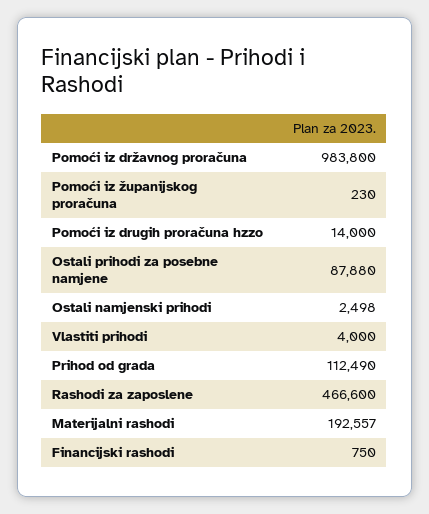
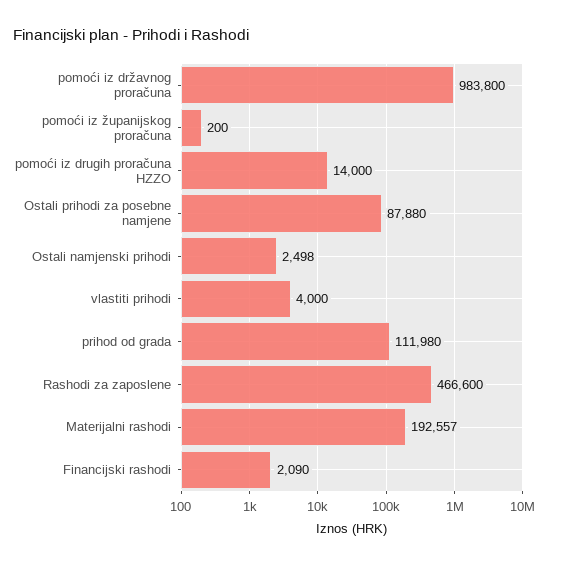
  {
    "Pomoći iz državnog proračuna": 983800,
-   "Pomoći iz županijskog proračuna": 230,
+   "Pomoći iz županijskog proračuna": 200,
    "Pomoći iz drugih proračuna hzzo": 14000,
    "Ostali prihodi za posebne namjene": 87880,
    "Ostali namjenski prihodi": 2498,
    "Vlastiti prihodi": 4000,
-   "Prihod od grada": 112490,
+   "Prihod od grada": 111980,
    "Rashodi za zaposlene": 466600,
    "Materijalni rashodi": 192557,
-   "Financijski rashodi": 750
+   "Financijski rashodi": 2090
  }

